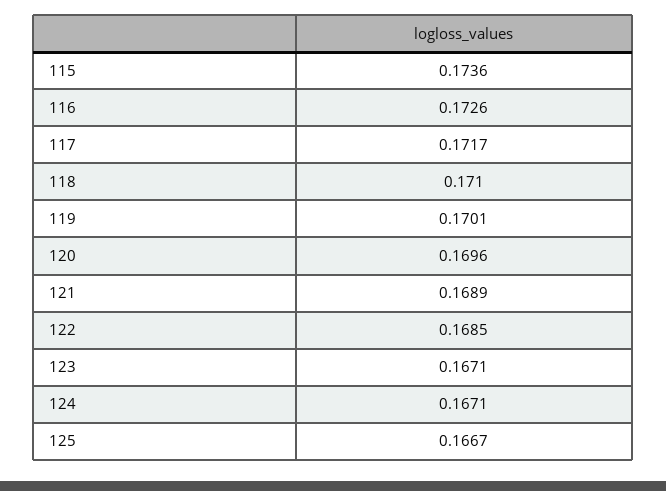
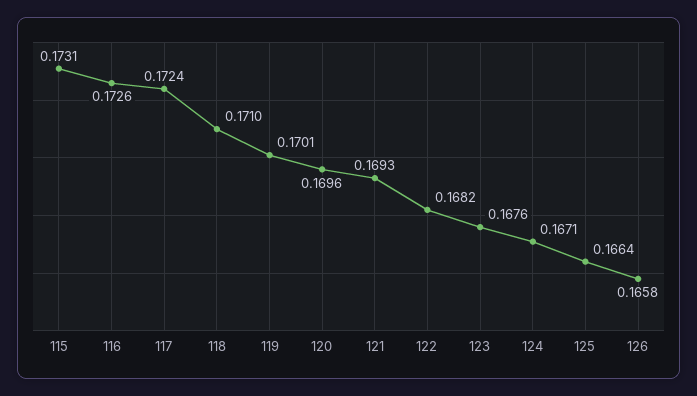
  {
-   "115": 0.1736,
+   "115": 0.1731,
    "116": 0.1726,
-   "117": 0.1717,
+   "117": 0.1724,
    "118": 0.171,
    "119": 0.1701,
    "120": 0.1696,
-   "121": 0.1689,
+   "121": 0.1693,
-   "122": 0.1685,
+   "122": 0.1682,
-   "123": 0.1671,
+   "123": 0.1676,
    "124": 0.1671,
-   "125": 0.1667
+   "125": 0.1664,
+   "126": 0.1658
  }

